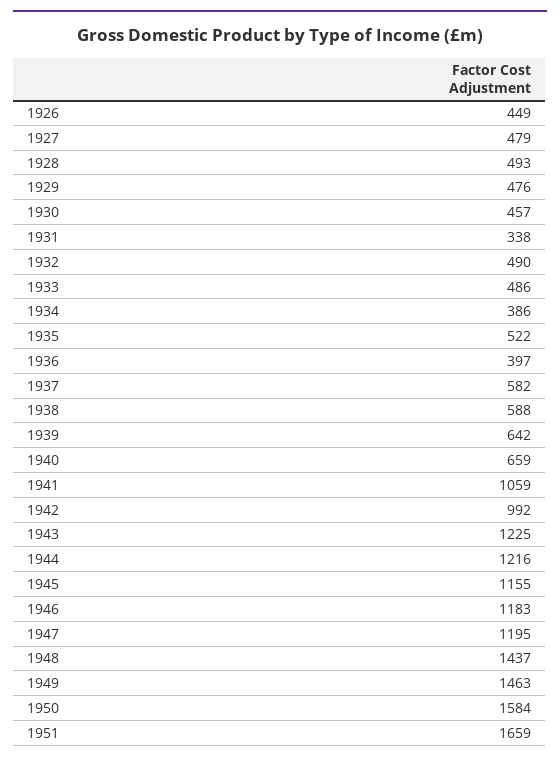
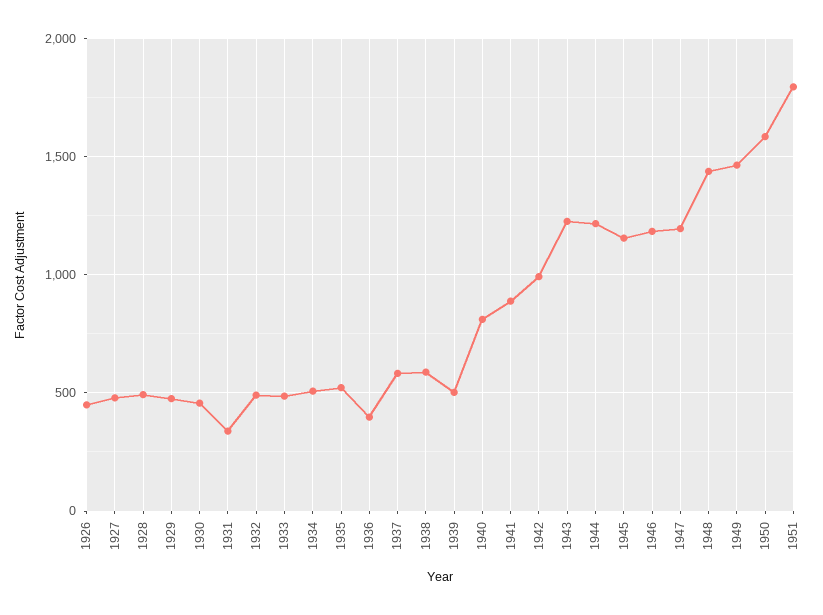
  {
    "1926": 449,
    "1927": 479,
    "1928": 493,
    "1929": 476,
    "1930": 457,
    "1931": 338,
    "1932": 490,
    "1933": 486,
-   "1934": 386,
+   "1934": 500,
    "1935": 522,
    "1936": 397,
    "1937": 582,
    "1938": 588,
-   "1939": 642,
+   "1939": 500,
-   "1940": 659,
+   "1940": 800,
-   "1941": 1059,
+   "1941": 900,
    "1942": 992,
    "1943": 1225,
    "1944": 1216,
    "1945": 1155,
    "1946": 1183,
    "1947": 1195,
    "1948": 1437,
    "1949": 1463,
    "1950": 1584,
-   "1951": 1659
+   "1951": 1800
  }

